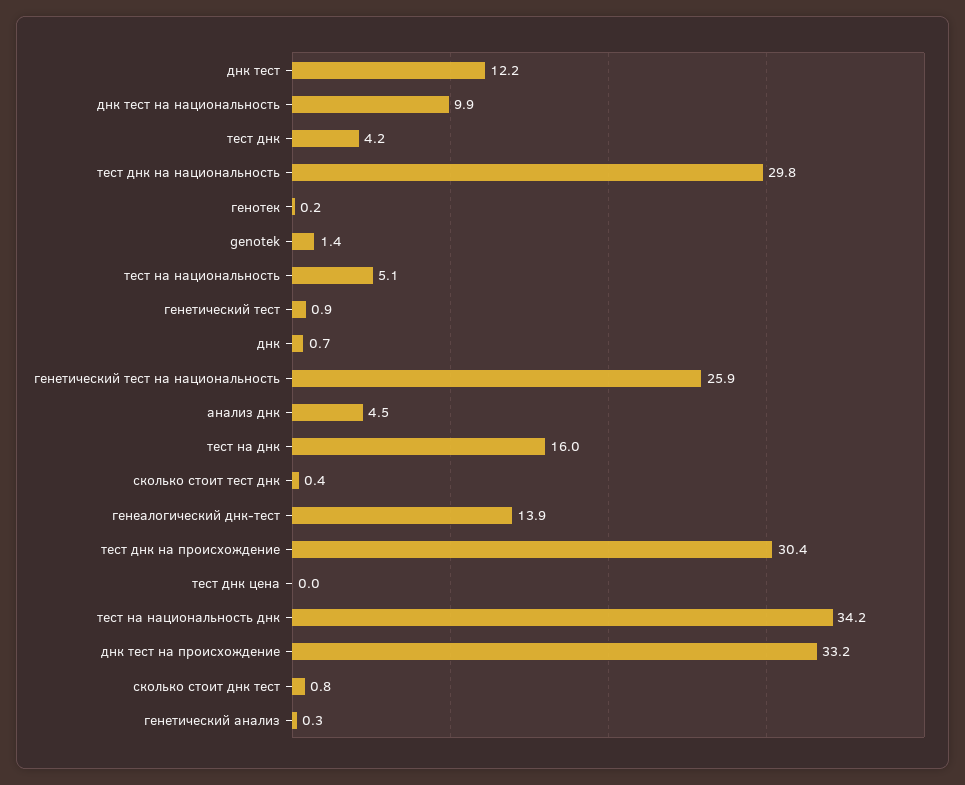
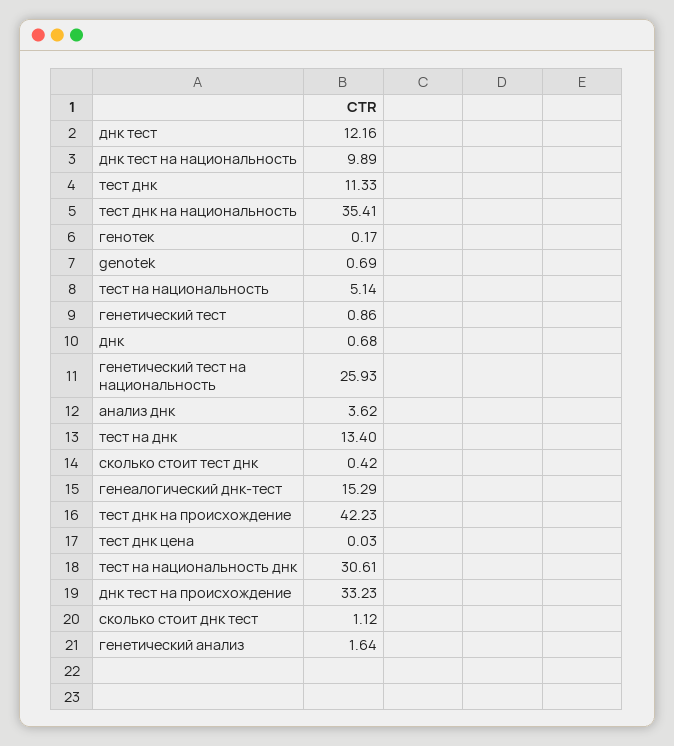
  {
    "днк тест": 12.16,
    "днк тест на национальность": 9.89,
-   "тест днк": 4.2,
+   "тест днк": 11.33,
-   "тест днк на национальность": 29.8,
+   "тест днк на национальность": 35.41,
    "генотек": 0.17,
-   "genotek": 1.4,
+   "genotek": 0.69,
    "тест на национальность": 5.14,
    "генетический тест": 0.86,
    "днк": 0.68,
    "генетический тест на национальность": 25.93,
-   "анализ днк": 4.5,
+   "анализ днк": 3.62,
-   "тест на днк": 16,
+   "тест на днк": 13.4,
    "сколько стоит тест днк": 0.42,
-   "генеалогический днк-тест": 13.9,
+   "генеалогический днк-тест": 15.29,
-   "тест днк на происхождение": 30.4,
+   "тест днк на происхождение": 42.23,
    "тест днк цена": 0.03,
-   "тест на национальность днк": 34.2,
+   "тест на национальность днк": 30.61,
    "днк тест на происхождение": 33.23,
-   "сколько стоит днк тест": 0.8,
+   "сколько стоит днк тест": 1.12,
-   "генетический анализ": 0.3
+   "генетический анализ": 1.64
  }

